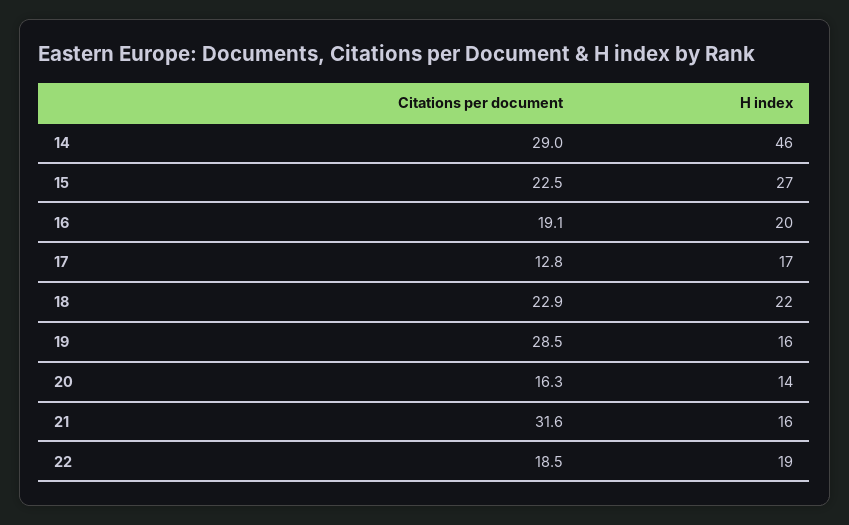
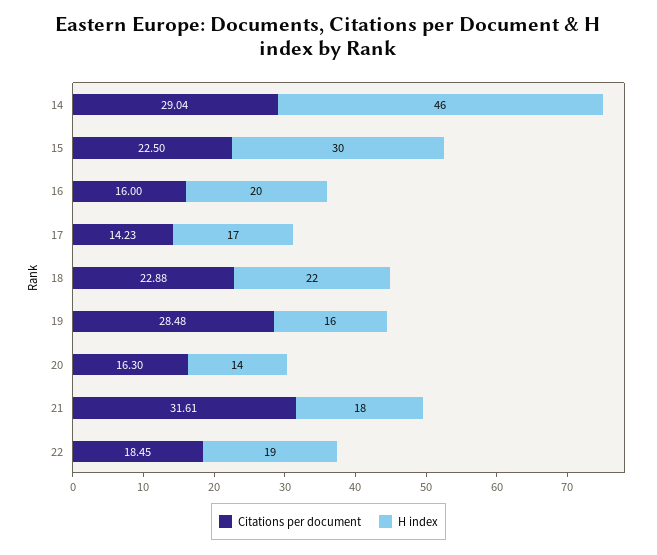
  {
    "Citations per document": {
      "14": 29.04,
      "15": 22.5,
-     "16": 19.1,
+     "16": 16,
-     "17": 12.8,
+     "17": 14.23,
      "18": 22.88,
      "19": 28.48,
      "20": 16.3,
      "21": 31.61,
      "22": 18.45
    },
    "H index": {
      "14": 46,
-     "15": 27,
+     "15": 30,
      "16": 20,
      "17": 17,
      "18": 22,
      "19": 16,
      "20": 14,
-     "21": 16,
+     "21": 18,
      "22": 19
    }
  }

